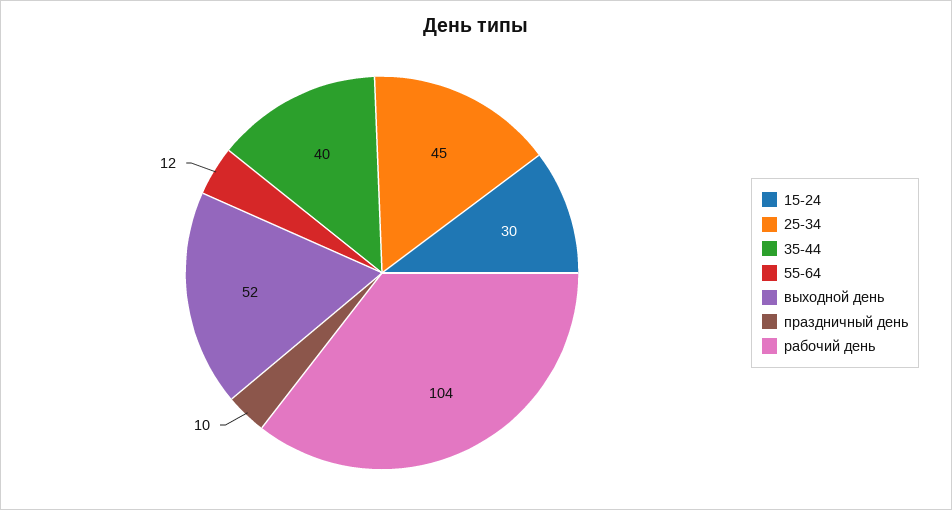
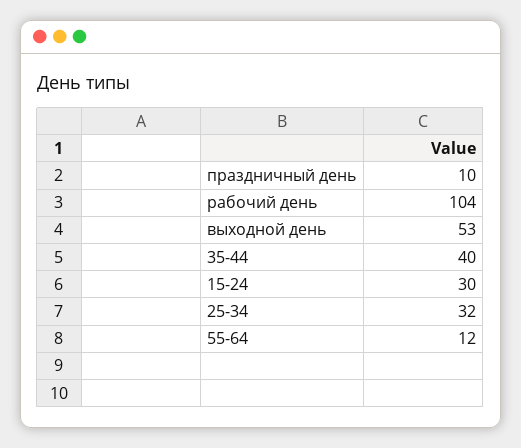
  {
    "15-24": 30,
-   "25-34": 45,
+   "25-34": 32,
    "35-44": 40,
    "55-64": 12,
-   "выходной день": 52,
+   "выходной день": 53,
    "праздничный день": 10,
    "рабочий день": 104
  }

